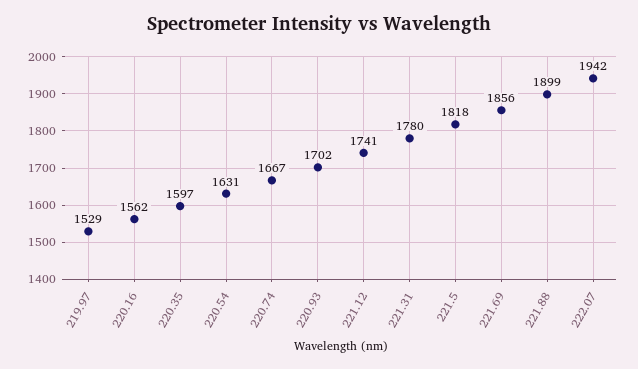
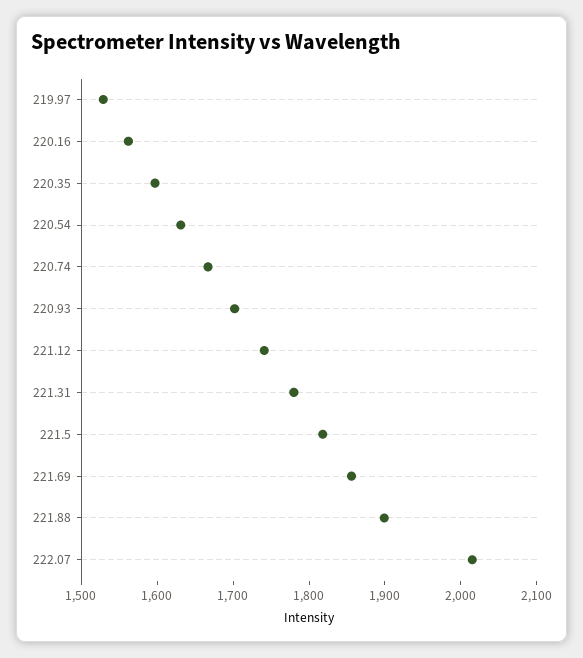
  {
    "219.97": 1529,
    "220.16": 1562,
    "220.35": 1597,
    "220.54": 1631,
    "220.74": 1667,
    "220.93": 1702,
    "221.12": 1741,
    "221.31": 1780,
    "221.5": 1818,
    "221.69": 1856,
    "221.88": 1899,
-   "222.07": 1942
+   "222.07": 2020
  }

